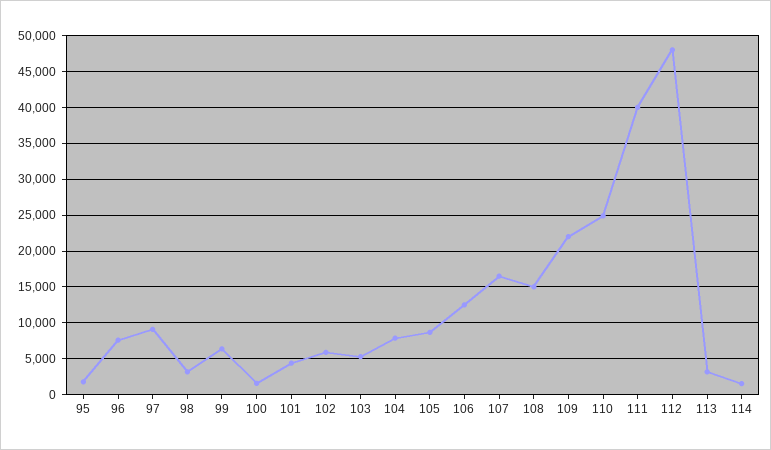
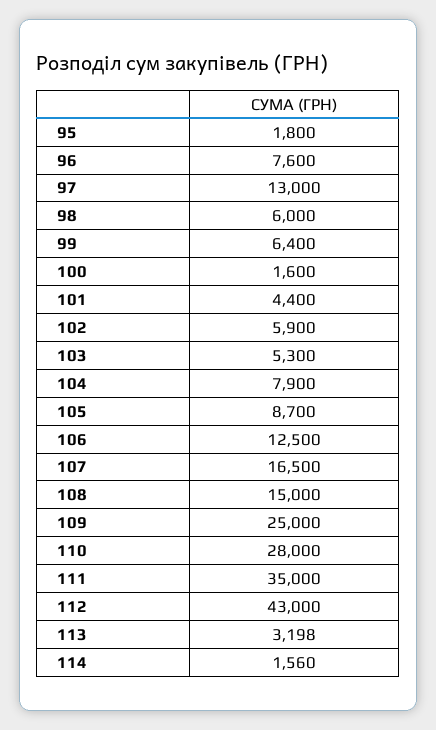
  {
    "95": 1800,
    "96": 7600,
-   "97": 9000,
+   "97": 13000,
-   "98": 3000,
+   "98": 6000,
    "99": 6400,
    "100": 1600,
    "101": 4400,
    "102": 5900,
    "103": 5300,
    "104": 7900,
    "105": 8700,
    "106": 12500,
    "107": 16500,
    "108": 15000,
-   "109": 22000,
+   "109": 25000,
-   "110": 25000,
+   "110": 28000,
-   "111": 40000,
+   "111": 35000,
-   "112": 48000,
+   "112": 43000,
    "113": 3198,
    "114": 1560
  }

